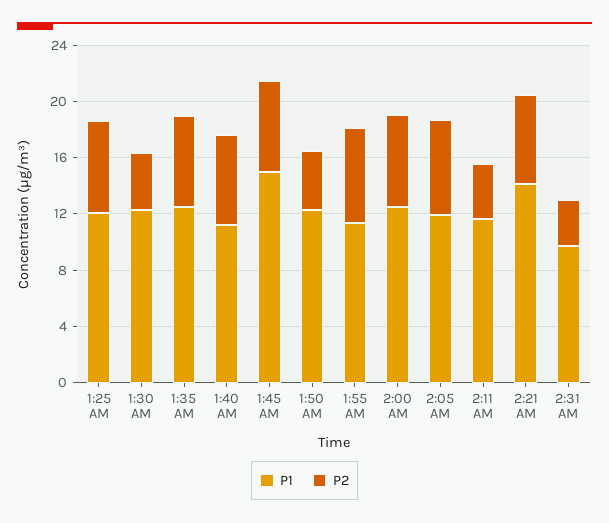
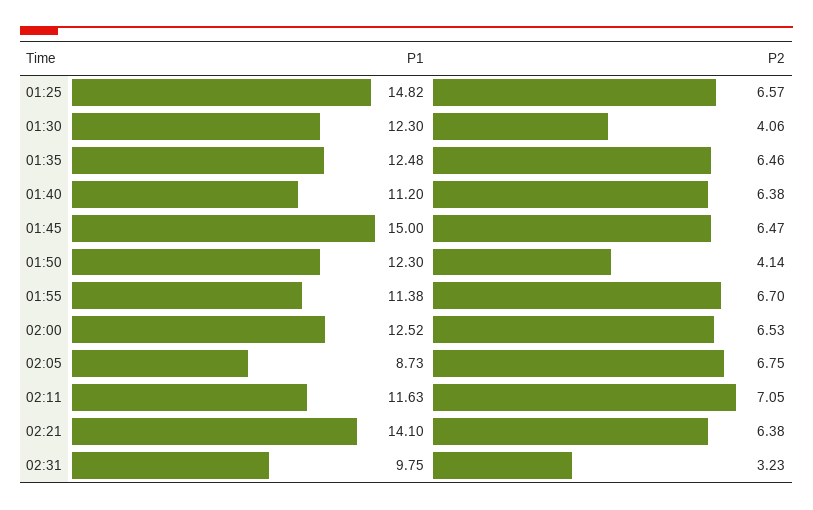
  {
    "P1": {
-     "1:25 AM": 12,
+     "1:25 AM": 14.82,
      "1:30 AM": 12.3,
      "1:35 AM": 12.48,
      "1:40 AM": 11.2,
      "1:45 AM": 15,
      "1:50 AM": 12.3,
      "1:55 AM": 11.38,
      "2:00 AM": 12.52,
-     "2:05 AM": 12,
+     "2:05 AM": 8.73,
      "2:11 AM": 11.63,
      "2:21 AM": 14.1,
      "2:31 AM": 9.75
    },
    "P2": {
      "1:25 AM": 6.57,
      "1:30 AM": 4.06,
      "1:35 AM": 6.46,
      "1:40 AM": 6.38,
      "1:45 AM": 6.47,
      "1:50 AM": 4.14,
      "1:55 AM": 6.7,
      "2:00 AM": 6.53,
      "2:05 AM": 6.75,
-     "2:11 AM": 4,
+     "2:11 AM": 7.05,
      "2:21 AM": 6.38,
      "2:31 AM": 3.23
    }
  }

